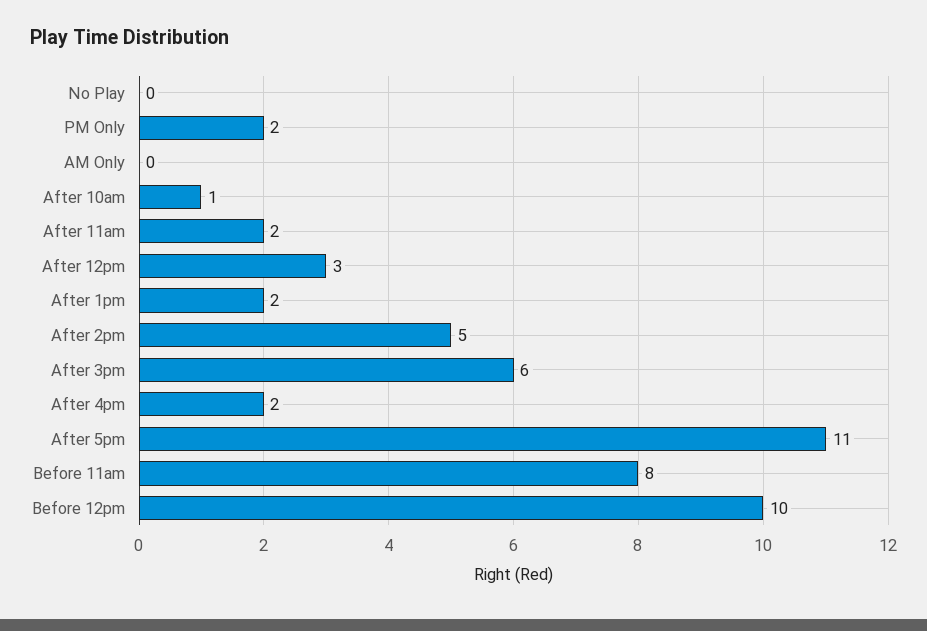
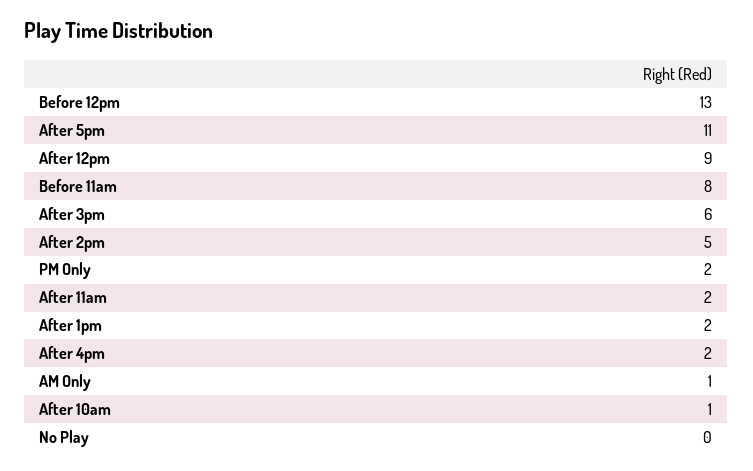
  {
    "No Play": 0,
    "PM Only": 2,
-   "AM Only": 0,
+   "AM Only": 1,
    "After 10am": 1,
    "After 11am": 2,
-   "After 12pm": 3,
+   "After 12pm": 9,
    "After 1pm": 2,
    "After 2pm": 5,
    "After 3pm": 6,
    "After 4pm": 2,
    "After 5pm": 11,
    "Before 11am": 8,
-   "Before 12pm": 10
+   "Before 12pm": 13
  }

